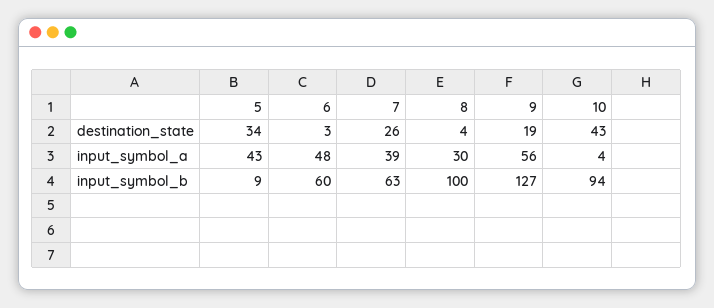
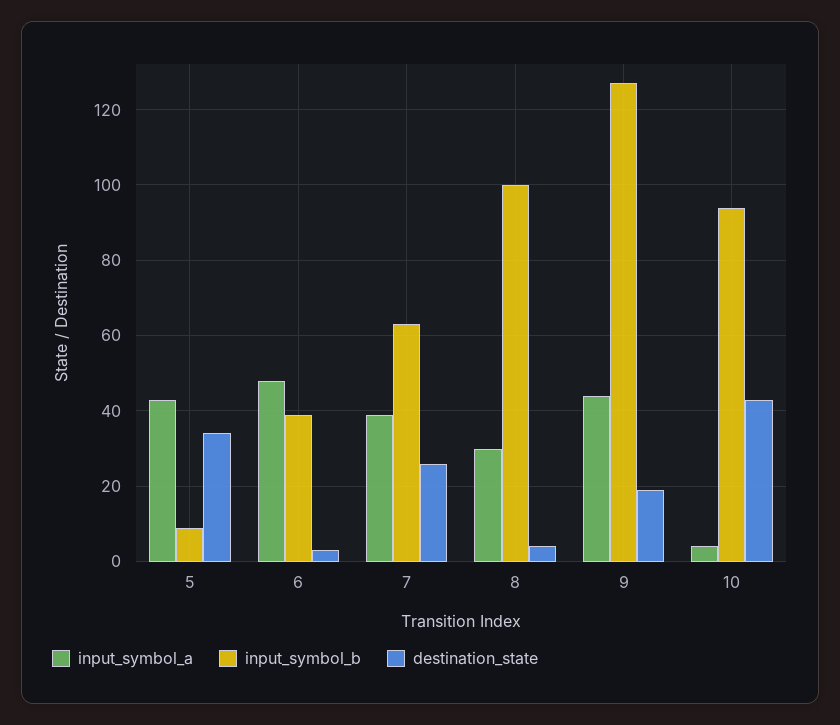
  {
    "destination_state": {
      "5": 34,
      "6": 3,
      "7": 26,
      "8": 4,
      "9": 19,
      "10": 43
    },
    "input_symbol_a": {
      "5": 43,
      "6": 48,
      "7": 39,
      "8": 30,
-     "9": 56,
+     "9": 45,
      "10": 4
    },
    "input_symbol_b": {
      "5": 9,
-     "6": 60,
+     "6": 40,
      "7": 63,
      "8": 100,
      "9": 127,
      "10": 94
    }
  }

